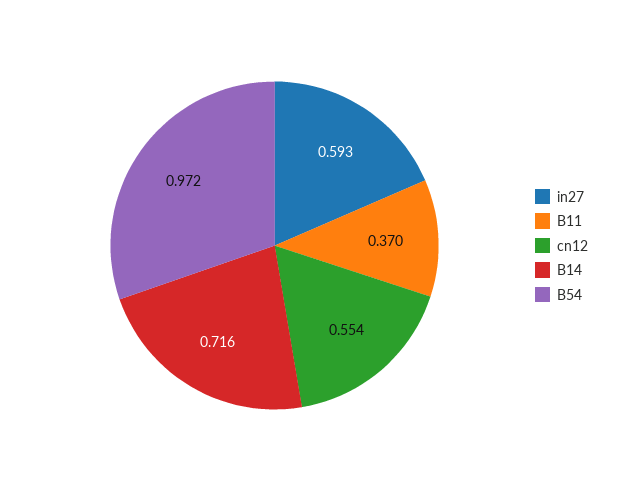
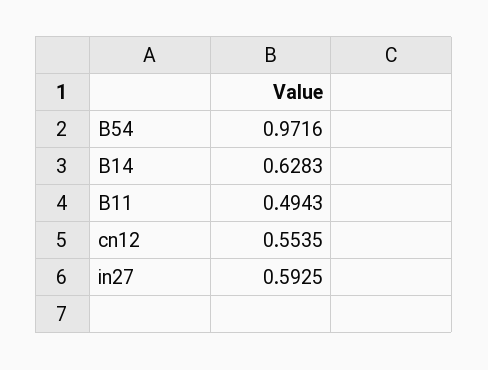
  {
    "in27": 0.5925,
-   "B11": 0.37,
+   "B11": 0.4943,
    "cn12": 0.5535,
-   "B14": 0.716,
+   "B14": 0.6283,
    "B54": 0.9716
  }

